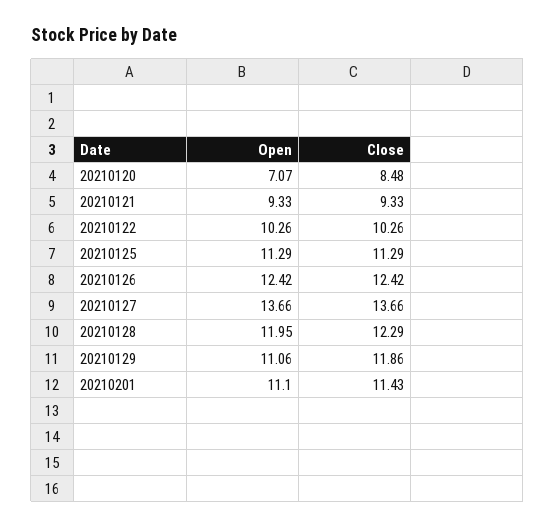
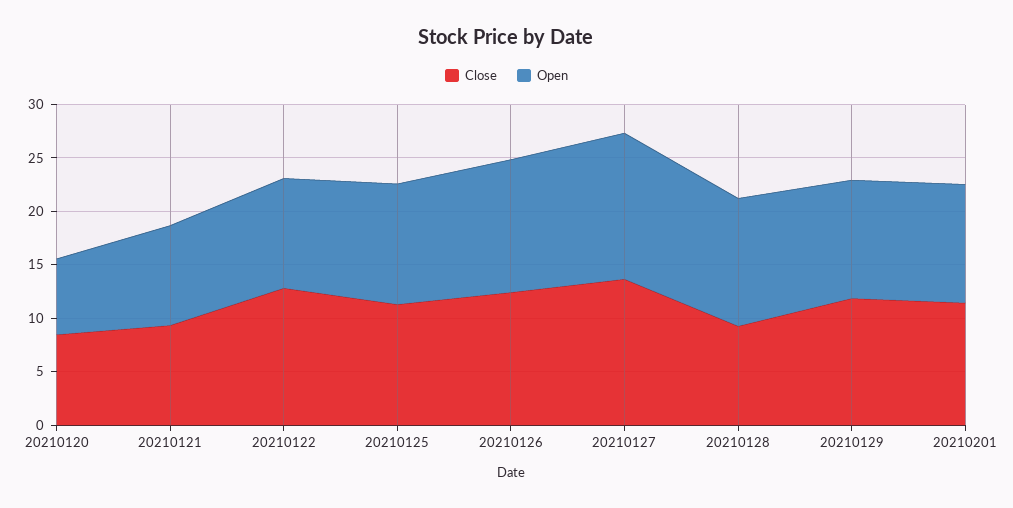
  {
    "Open": {
      "20210120": 7.07,
      "20210121": 9.33,
      "20210122": 10.26,
      "20210125": 11.29,
      "20210126": 12.42,
      "20210127": 13.66,
      "20210128": 11.95,
      "20210129": 11.06,
      "20210201": 11.1
    },
    "Close": {
      "20210120": 8.48,
      "20210121": 9.33,
-     "20210122": 10.26,
+     "20210122": 13,
      "20210125": 11.29,
      "20210126": 12.42,
      "20210127": 13.66,
-     "20210128": 12.29,
+     "20210128": 9,
      "20210129": 11.86,
      "20210201": 11.43
    }
  }

